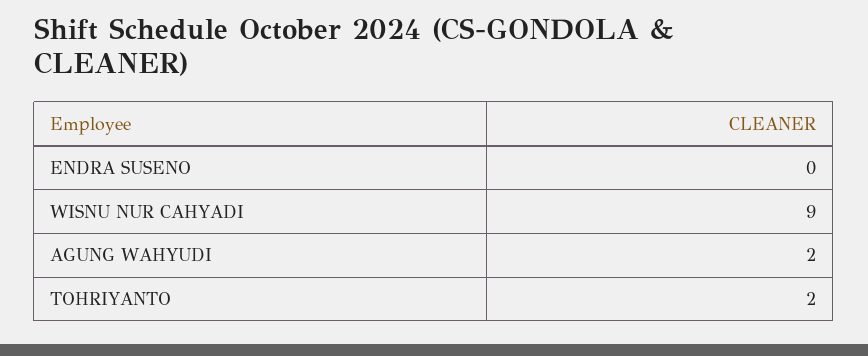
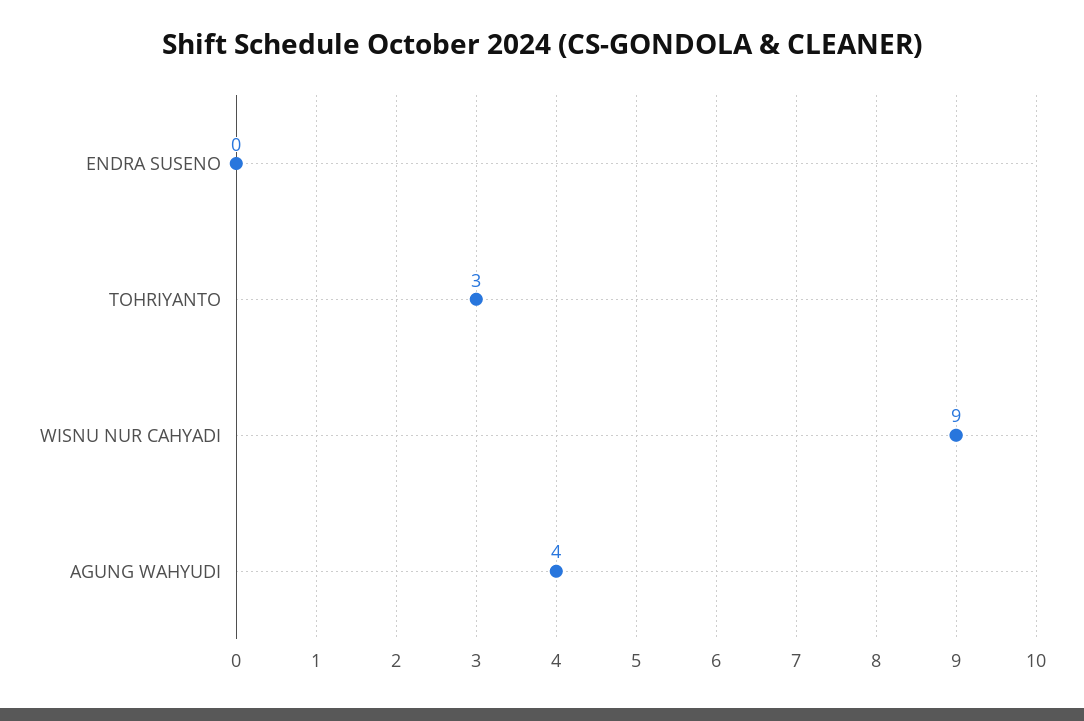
  {
    "ENDRA SUSENO": 0,
    "WISNU NUR CAHYADI": 9,
-   "AGUNG WAHYUDI": 2,
+   "AGUNG WAHYUDI": 4,
-   "TOHRIYANTO": 2
+   "TOHRIYANTO": 3
  }

